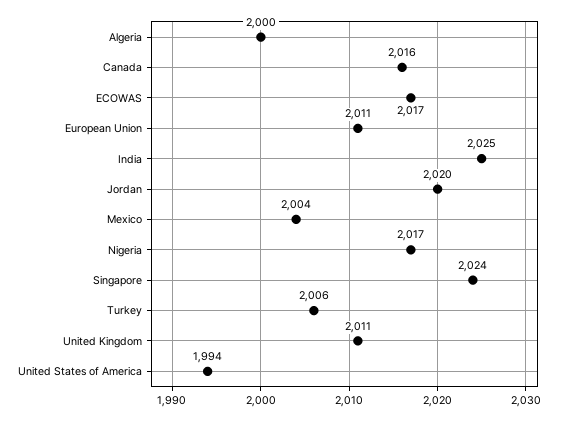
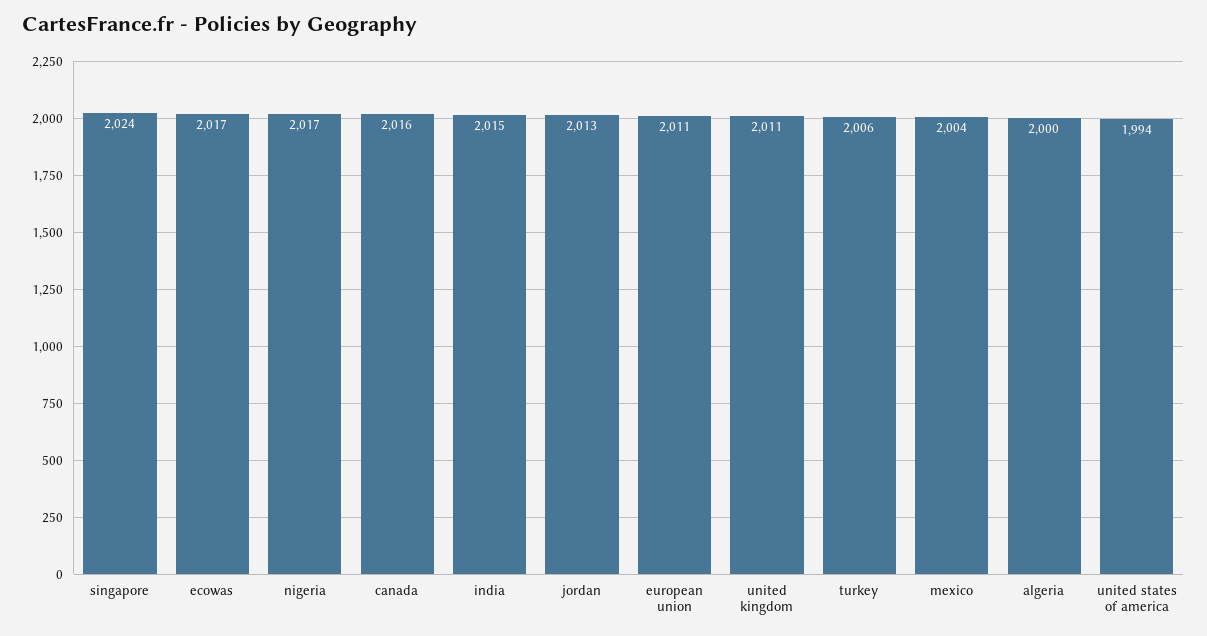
  {
    "Algeria": 2000,
    "Canada": 2016,
    "ECOWAS": 2017,
    "European Union": 2011,
-   "India": 2025,
+   "India": 2015,
-   "Jordan": 2020,
+   "Jordan": 2013,
    "Mexico": 2004,
    "Nigeria": 2017,
    "Singapore": 2024,
    "Turkey": 2006,
    "United Kingdom": 2011,
    "United States of America": 1994
  }

